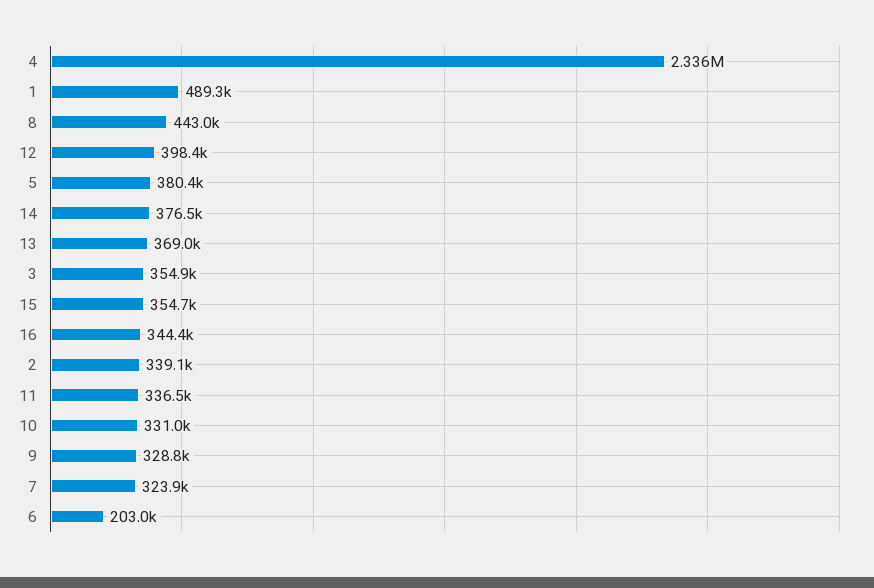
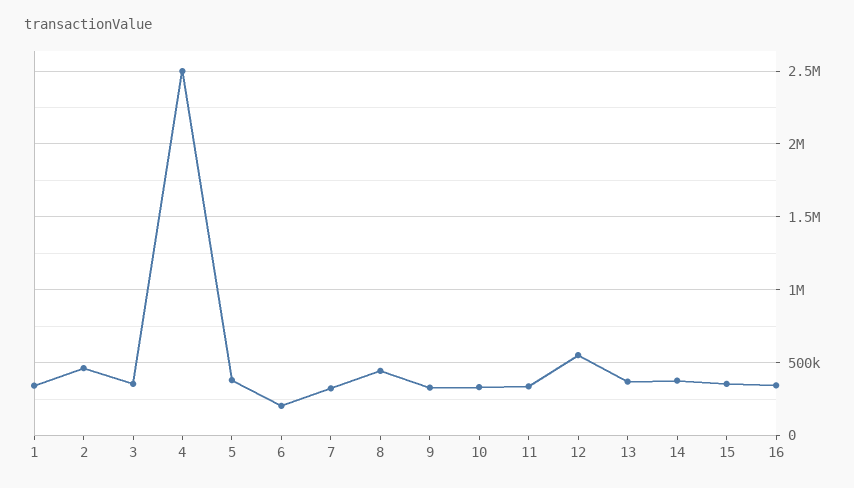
  {
-   "4": 2336000,
+   "4": 2500000,
-   "1": 489300,
+   "1": 350000,
    "8": 443000,
-   "12": 398400,
+   "12": 550000,
    "5": 380400,
    "14": 376500,
    "13": 369000,
    "3": 354900,
    "15": 354700,
    "16": 344400,
-   "2": 339100,
+   "2": 450000,
    "11": 336500,
    "10": 331000,
    "9": 328800,
    "7": 323900,
    "6": 203000
  }

